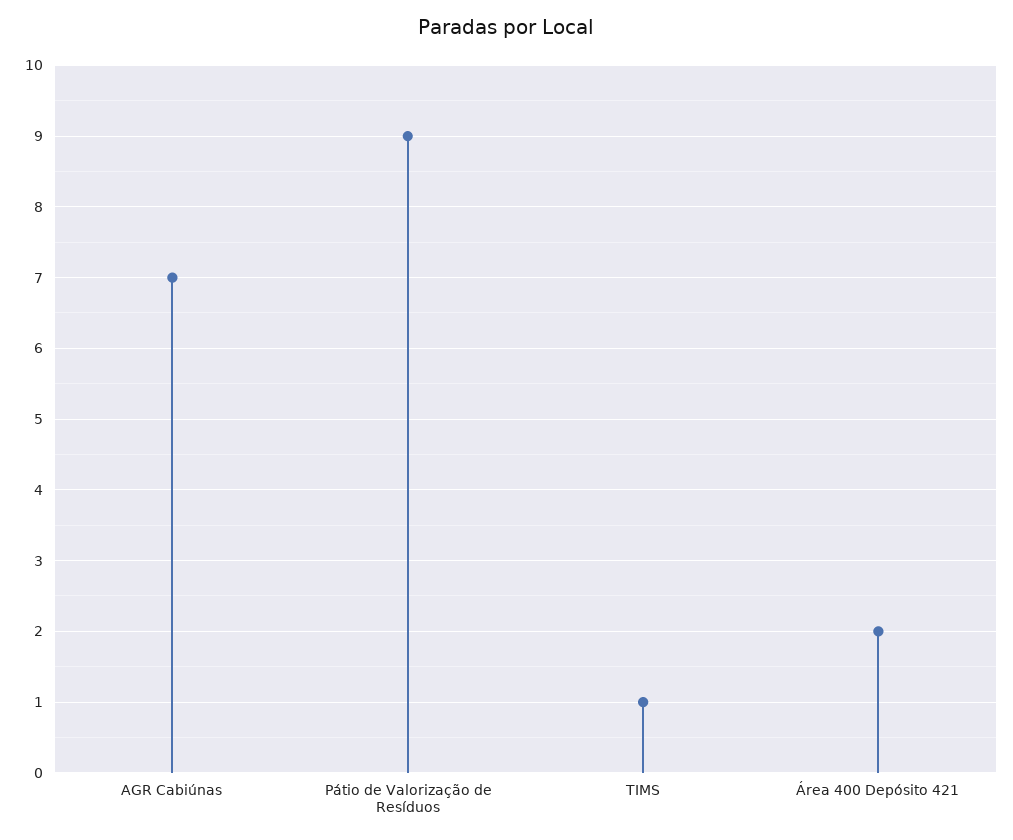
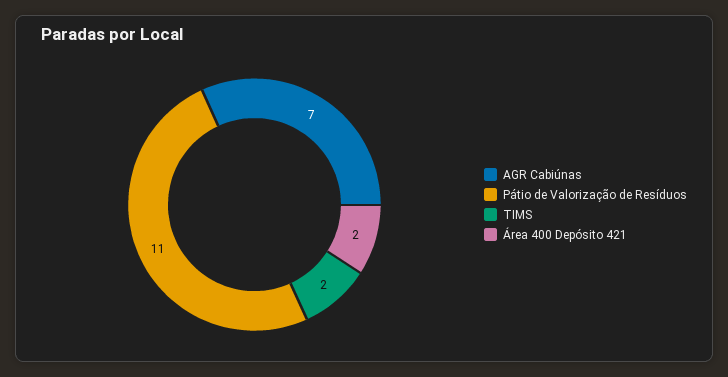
  {
    "AGR Cabiúnas": 7,
-   "Pátio de Valorização de Resíduos": 9,
+   "Pátio de Valorização de Resíduos": 11,
-   "TIMS": 1,
+   "TIMS": 2,
    "Área 400 Depósito 421": 2
  }

